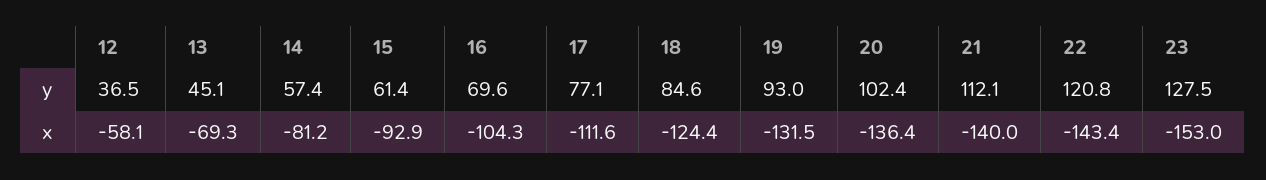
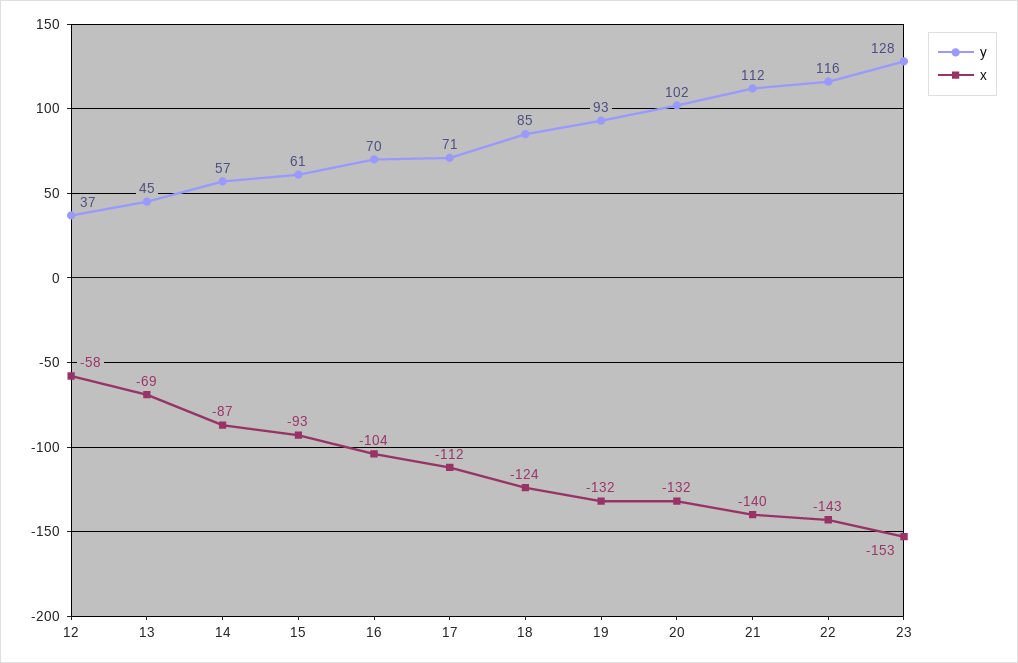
  {
    "y": {
      "12": 36.5,
      "13": 45.1,
      "14": 57.4,
      "15": 61.4,
      "16": 69.6,
-     "17": 77.1,
+     "17": 71,
      "18": 84.6,
      "19": 93,
      "20": 102.4,
      "21": 112.1,
-     "22": 120.8,
+     "22": 116,
      "23": 127.5
    },
    "x": {
      "12": -58.1,
      "13": -69.3,
-     "14": -81.2,
+     "14": -87,
      "15": -92.9,
      "16": -104.3,
      "17": -111.6,
      "18": -124.4,
      "19": -131.5,
-     "20": -136.4,
+     "20": -132,
      "21": -140,
      "22": -143.4,
      "23": -153
    }
  }

